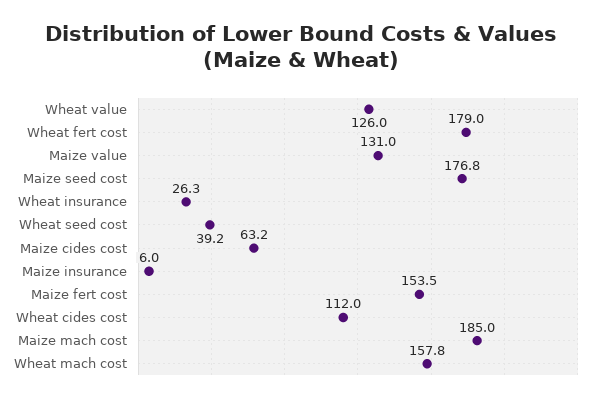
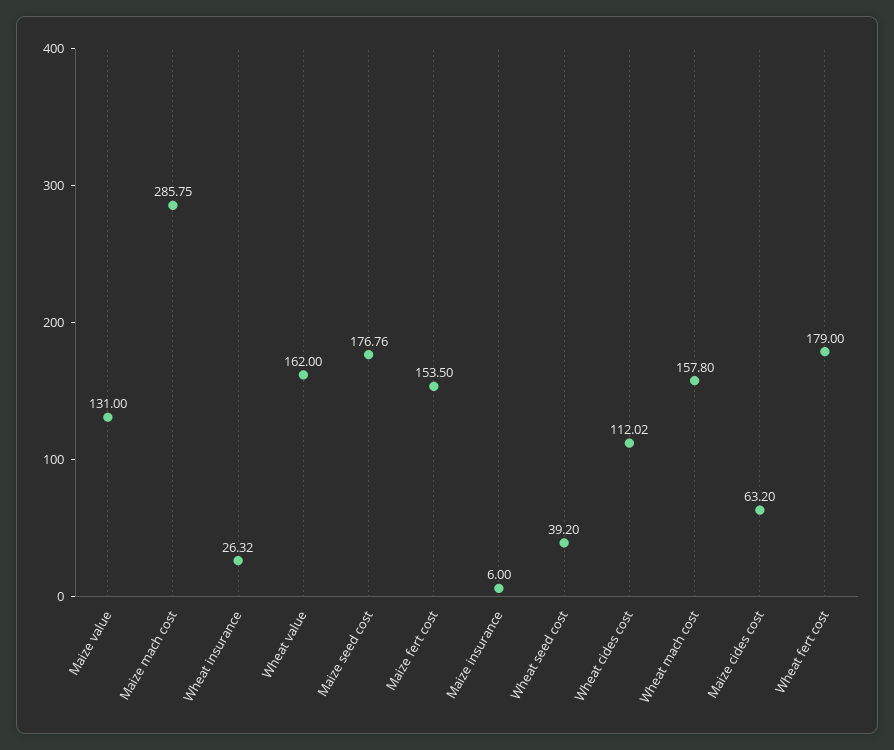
  {
-   "Wheat value": 126,
+   "Wheat value": 162,
    "Wheat fert cost": 179,
    "Maize value": 131,
    "Maize seed cost": 176.76,
    "Wheat insurance": 26.32,
    "Wheat seed cost": 39.2,
    "Maize cides cost": 63.2,
    "Maize insurance": 6,
    "Maize fert cost": 153.5,
    "Wheat cides cost": 112.02,
-   "Maize mach cost": 185,
+   "Maize mach cost": 285.75,
    "Wheat mach cost": 157.8
  }

